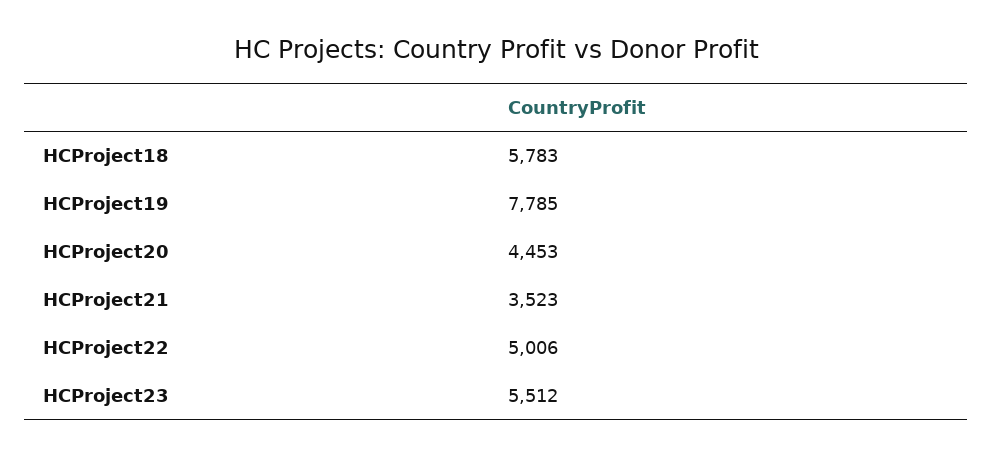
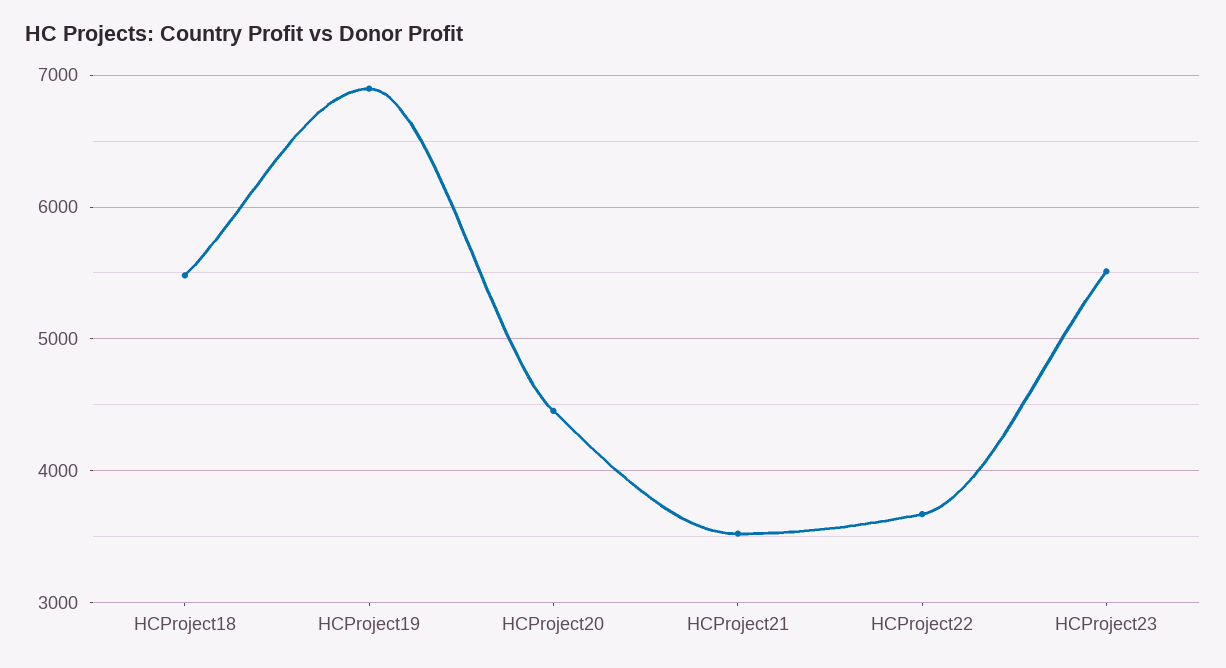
  {
-   "HCProject18": 5783,
+   "HCProject18": 5500,
-   "HCProject19": 7785,
+   "HCProject19": 6900,
    "HCProject20": 4453,
    "HCProject21": 3523,
-   "HCProject22": 5006,
+   "HCProject22": 3700,
    "HCProject23": 5512
  }

